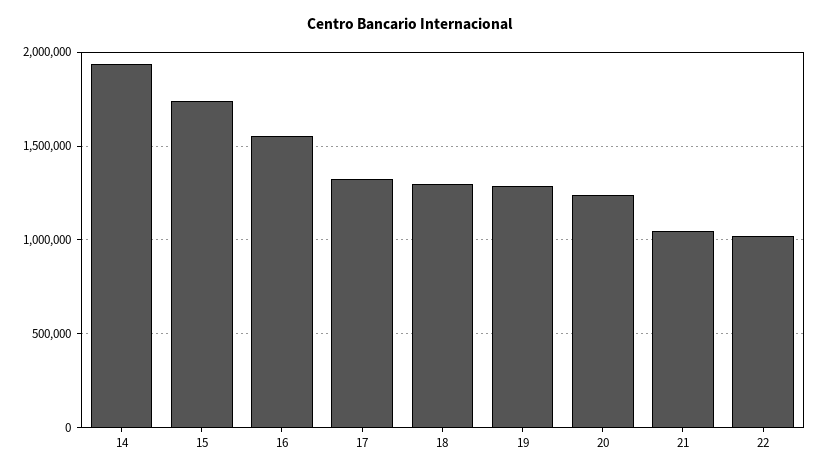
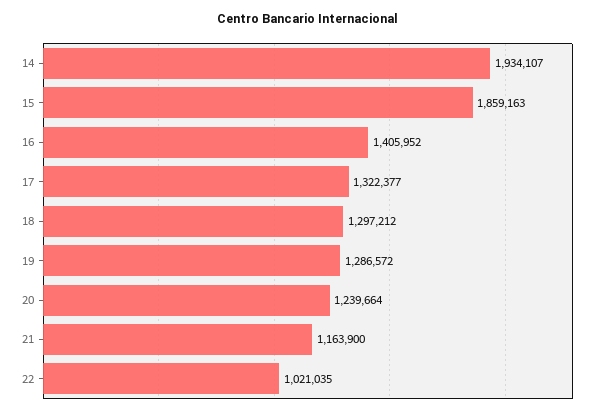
  {
    "14": 1934107,
-   "15": 1750000,
+   "15": 1859163,
-   "16": 1550000,
+   "16": 1405952,
    "17": 1322377,
    "18": 1297212,
    "19": 1286572,
    "20": 1239664,
-   "21": 1050000,
+   "21": 1163900,
    "22": 1021035
  }

